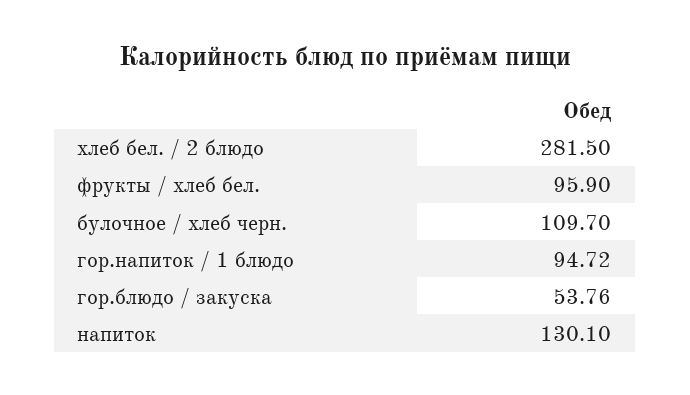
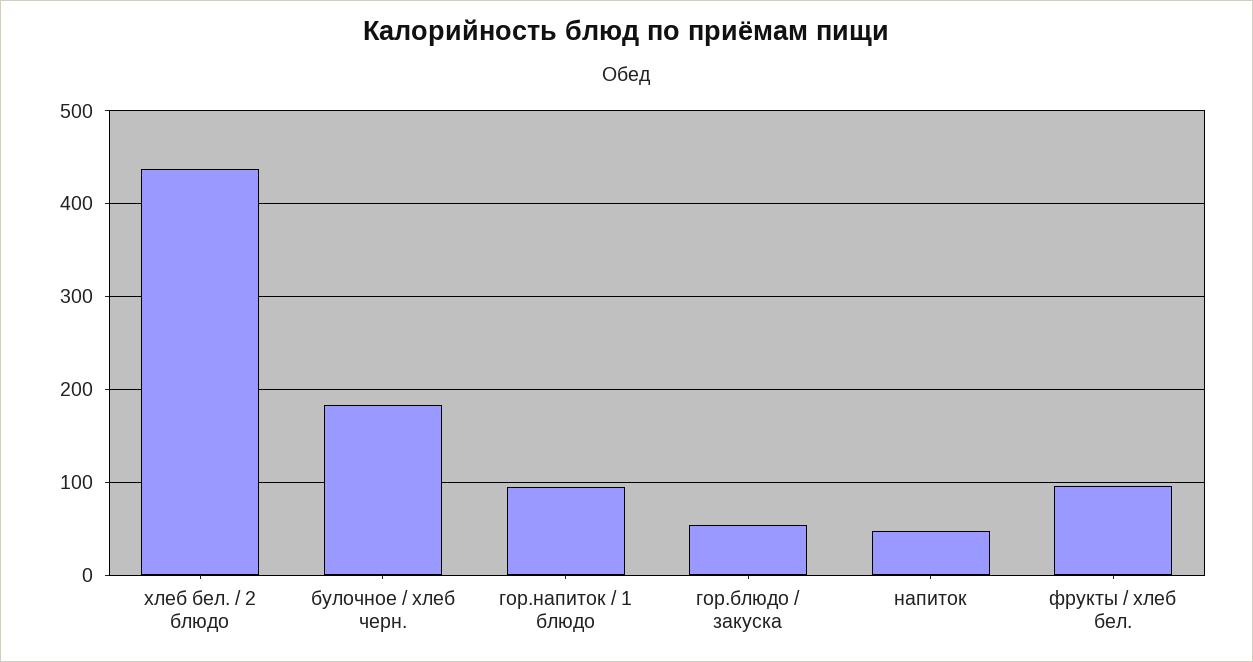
  {
-   "хлеб бел. / 2 блюдо": 281.5,
+   "хлеб бел. / 2 блюдо": 440,
    "фрукты / хлеб бел.": 95.9,
-   "булочное / хлеб черн.": 109.7,
+   "булочное / хлеб черн.": 180,
    "гор.напиток / 1 блюдо": 94.72,
    "гор.блюдо / закуска": 53.76,
-   "напиток": 130.1
+   "напиток": 50
  }

